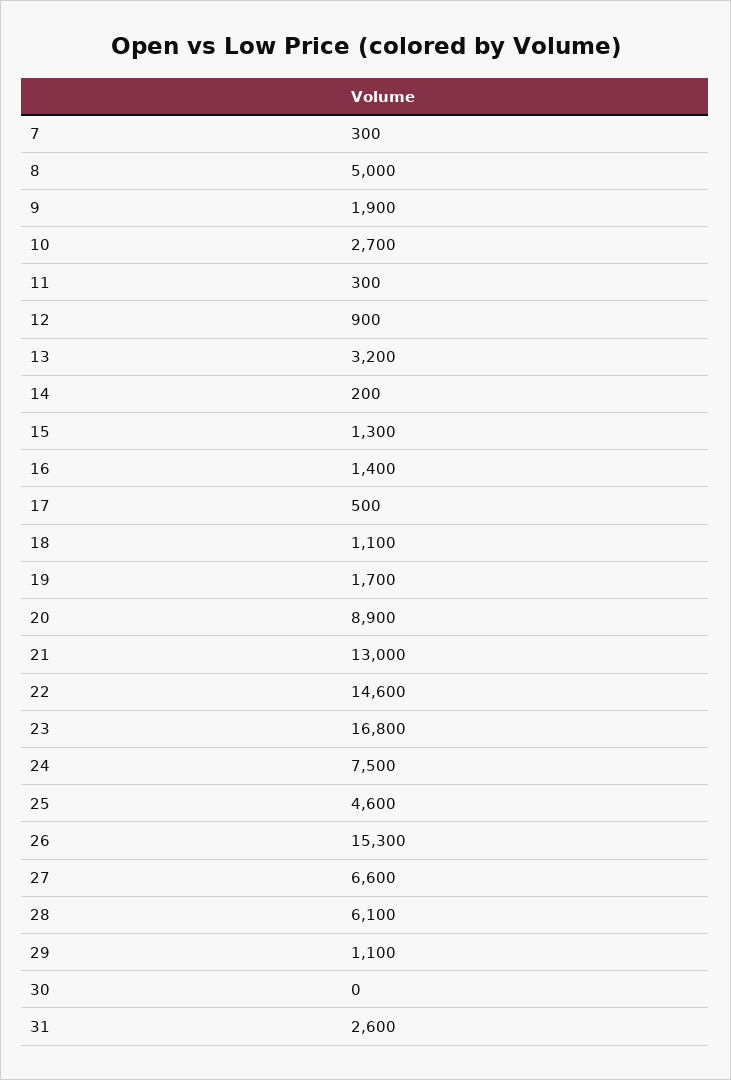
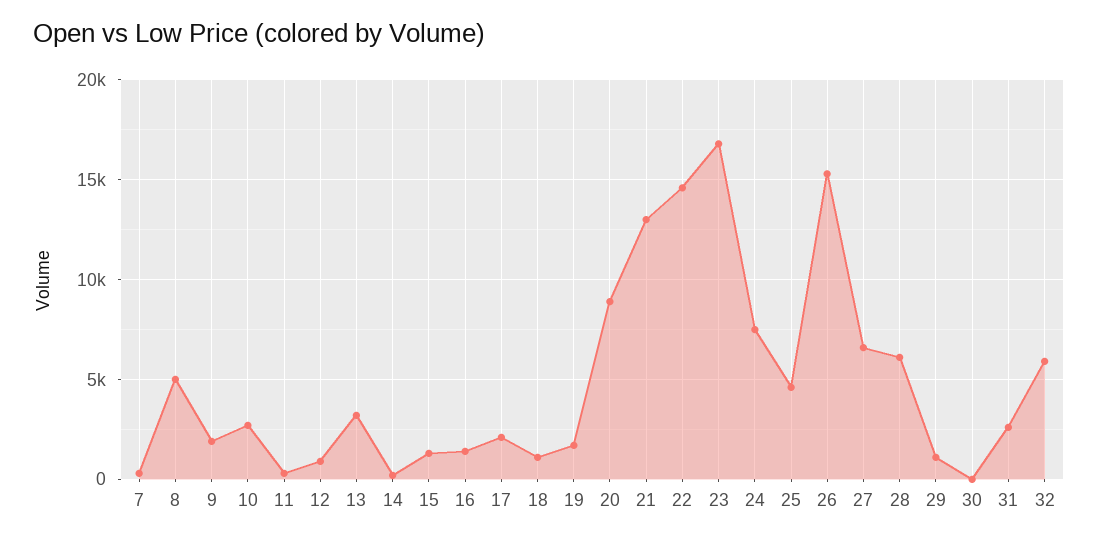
  {
    "7": 300,
    "8": 5000,
    "9": 1900,
    "10": 2700,
    "11": 300,
    "12": 900,
    "13": 3200,
    "14": 200,
    "15": 1300,
    "16": 1400,
-   "17": 500,
+   "17": 2000,
    "18": 1100,
    "19": 1700,
    "20": 8900,
    "21": 13000,
    "22": 14600,
    "23": 16800,
    "24": 7500,
    "25": 4600,
    "26": 15300,
    "27": 6600,
    "28": 6100,
    "29": 1100,
    "30": 0,
-   "31": 2600
+   "31": 2600,
+   "32": 6000
  }

